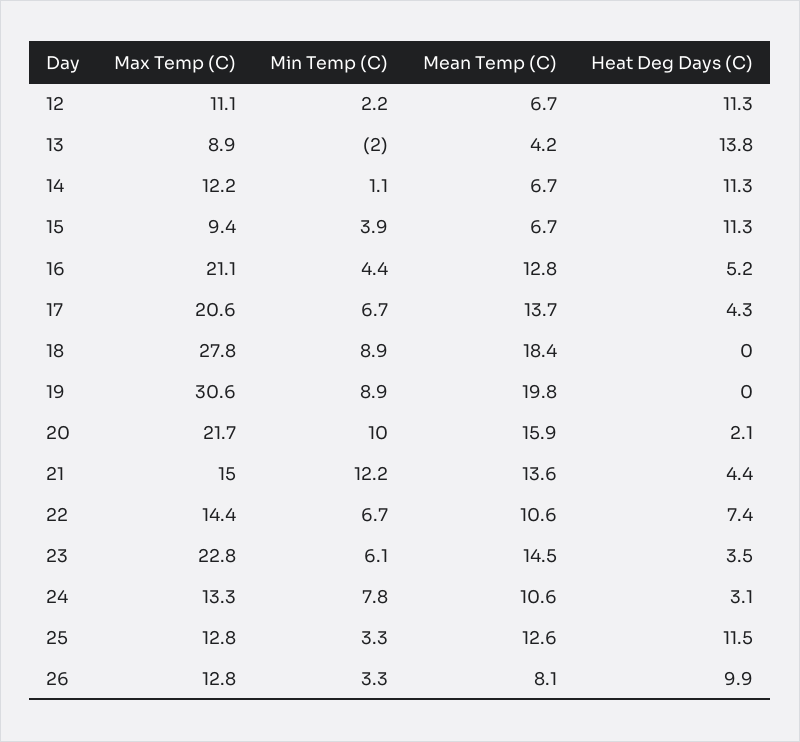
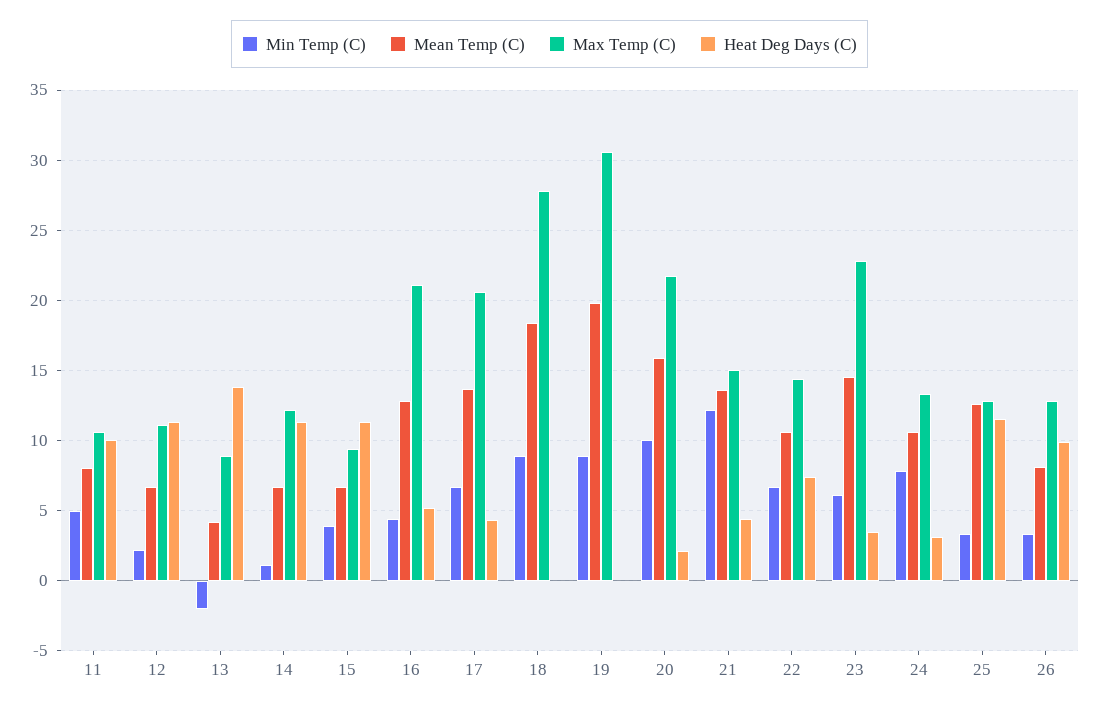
  {
    "Max Temp (C)": {
      "12": 11.1,
      "13": 8.9,
      "14": 12.2,
      "15": 9.4,
      "16": 21.1,
      "17": 20.6,
      "18": 27.8,
      "19": 30.6,
      "20": 21.7,
      "21": 15,
      "22": 14.4,
      "23": 22.8,
      "24": 13.3,
      "25": 12.8,
-     "26": 12.8
+     "26": 12.8,
+     "11": 10.5
    },
    "Min Temp (C)": {
      "12": 2.2,
      "13": -2,
      "14": 1.1,
      "15": 3.9,
      "16": 4.4,
      "17": 6.7,
      "18": 8.9,
      "19": 8.9,
      "20": 10,
      "21": 12.2,
      "22": 6.7,
      "23": 6.1,
      "24": 7.8,
      "25": 3.3,
-     "26": 3.3
+     "26": 3.3,
+     "11": 5
    },
    "Mean Temp (C)": {
      "12": 6.7,
      "13": 4.2,
      "14": 6.7,
      "15": 6.7,
      "16": 12.8,
      "17": 13.7,
      "18": 18.4,
      "19": 19.8,
      "20": 15.9,
      "21": 13.6,
      "22": 10.6,
      "23": 14.5,
      "24": 10.6,
      "25": 12.6,
-     "26": 8.1
+     "26": 8.1,
+     "11": 8
    },
    "Heat Deg Days (C)": {
      "12": 11.3,
      "13": 13.8,
      "14": 11.3,
      "15": 11.3,
      "16": 5.2,
      "17": 4.3,
      "18": 0,
      "19": 0,
      "20": 2.1,
      "21": 4.4,
      "22": 7.4,
      "23": 3.5,
      "24": 3.1,
      "25": 11.5,
-     "26": 9.9
+     "26": 9.9,
+     "11": 10
    }
  }

